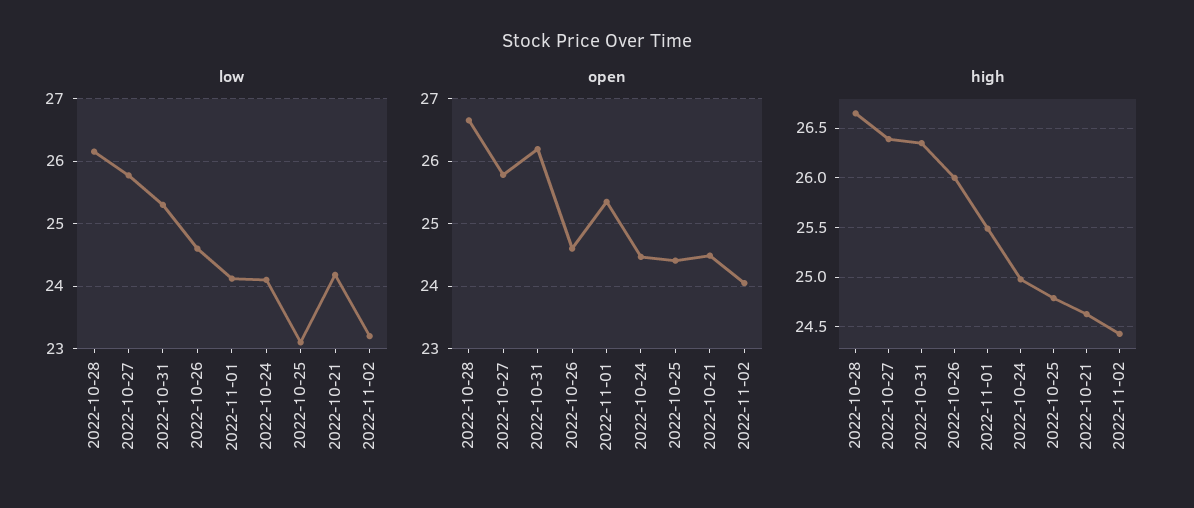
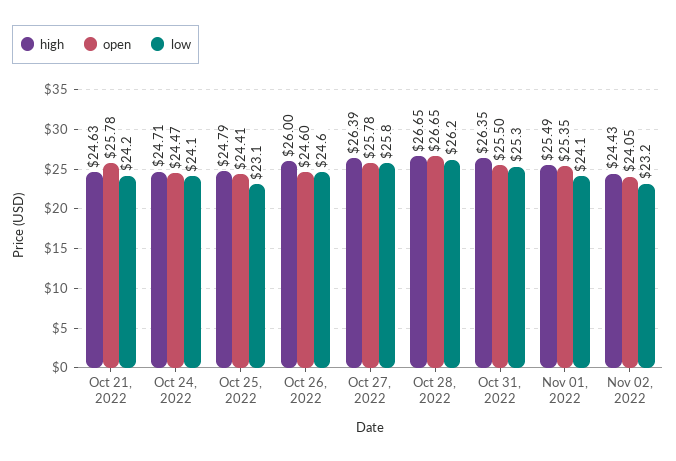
  {
    "low": {
      "2022-10-28": 26.2,
      "2022-10-27": 25.8,
      "2022-10-31": 25.3,
      "2022-10-26": 24.6,
      "2022-11-01": 24.1,
      "2022-10-24": 24.1,
      "2022-10-25": 23.1,
      "2022-10-21": 24.2,
      "2022-11-02": 23.2
    },
    "open": {
      "2022-10-28": 26.65,
      "2022-10-27": 25.78,
-     "2022-10-31": 26.2,
+     "2022-10-31": 25.5,
      "2022-10-26": 24.6,
      "2022-11-01": 25.35,
      "2022-10-24": 24.47,
      "2022-10-25": 24.41,
-     "2022-10-21": 24.5,
+     "2022-10-21": 25.78,
      "2022-11-02": 24.05
    },
    "high": {
      "2022-10-28": 26.65,
      "2022-10-27": 26.39,
      "2022-10-31": 26.35,
      "2022-10-26": 26,
      "2022-11-01": 25.49,
-     "2022-10-24": 25,
+     "2022-10-24": 24.71,
      "2022-10-25": 24.79,
      "2022-10-21": 24.63,
      "2022-11-02": 24.43
    }
  }

